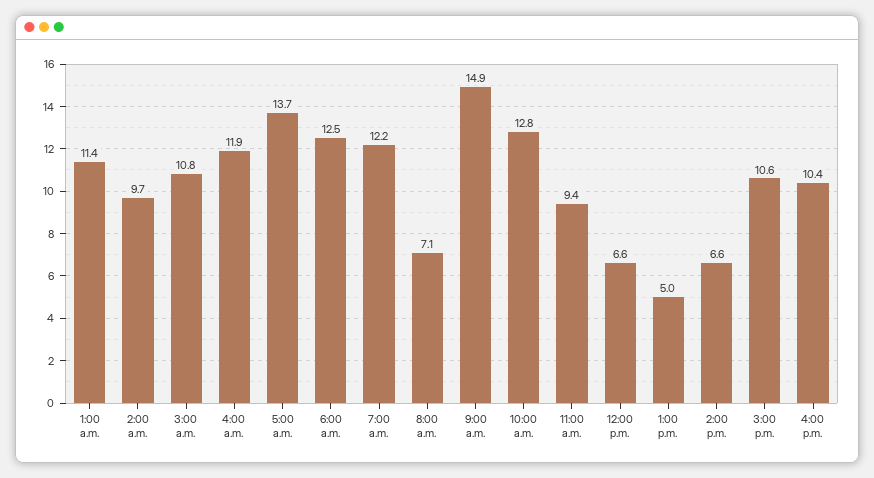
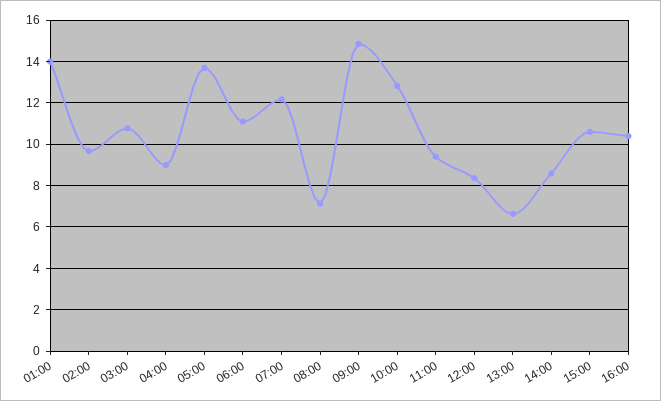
  {
-   "1:00 a.m.": 11.4,
+   "1:00 a.m.": 14,
    "2:00 a.m.": 9.7,
    "3:00 a.m.": 10.8,
-   "4:00 a.m.": 11.9,
+   "4:00 a.m.": 9,
    "5:00 a.m.": 13.7,
-   "6:00 a.m.": 12.5,
+   "6:00 a.m.": 11,
    "7:00 a.m.": 12.2,
    "8:00 a.m.": 7.1,
    "9:00 a.m.": 14.9,
    "10:00 a.m.": 12.8,
    "11:00 a.m.": 9.4,
-   "12:00 p.m.": 6.6,
+   "12:00 p.m.": 8.5,
-   "1:00 p.m.": 5,
+   "1:00 p.m.": 6.5,
-   "2:00 p.m.": 6.6,
+   "2:00 p.m.": 8.5,
    "3:00 p.m.": 10.6,
    "4:00 p.m.": 10.4
  }

